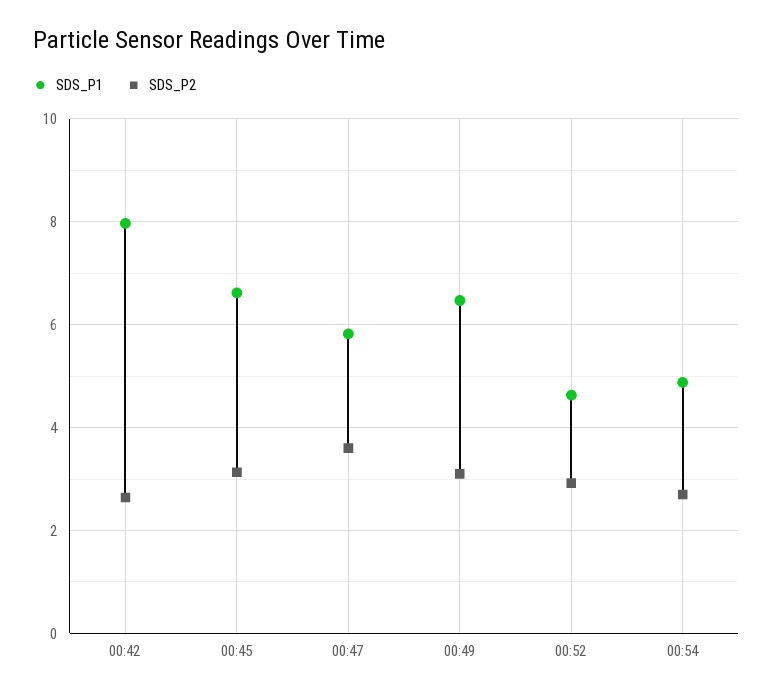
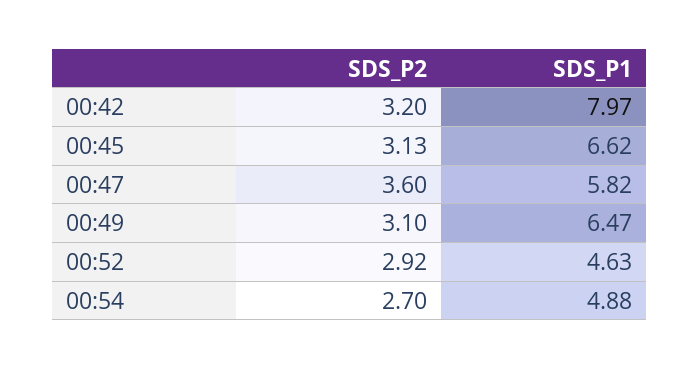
  {
    "SDS_P1": {
      "00:42": 7.97,
      "00:45": 6.62,
      "00:47": 5.82,
      "00:49": 6.47,
      "00:52": 4.63,
      "00:54": 4.88
    },
    "SDS_P2": {
-     "00:42": 2.6,
+     "00:42": 3.2,
      "00:45": 3.13,
      "00:47": 3.6,
      "00:49": 3.1,
      "00:52": 2.92,
      "00:54": 2.7
    }
  }

